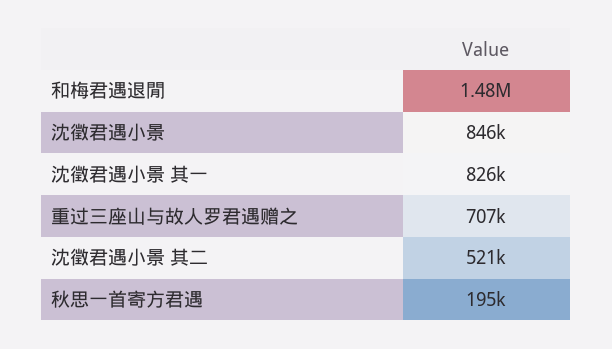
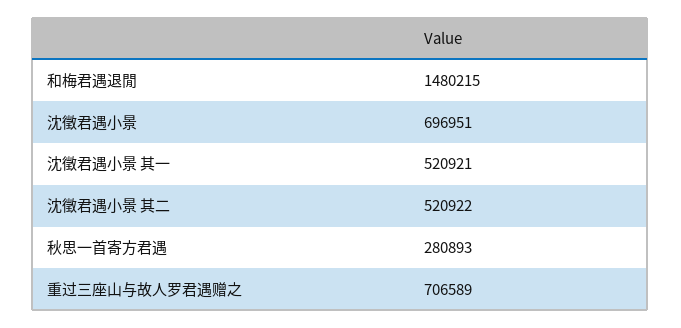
  {
    "和梅君遇退閒": 1480215,
-   "沈徵君遇小景": 846000,
+   "沈徵君遇小景": 696951,
-   "沈徵君遇小景 其一": 826000,
+   "沈徵君遇小景 其一": 520921,
    "重过三座山与故人罗君遇赠之": 706589,
    "沈徵君遇小景 其二": 520922,
-   "秋思一首寄方君遇": 195000
+   "秋思一首寄方君遇": 280893
  }

